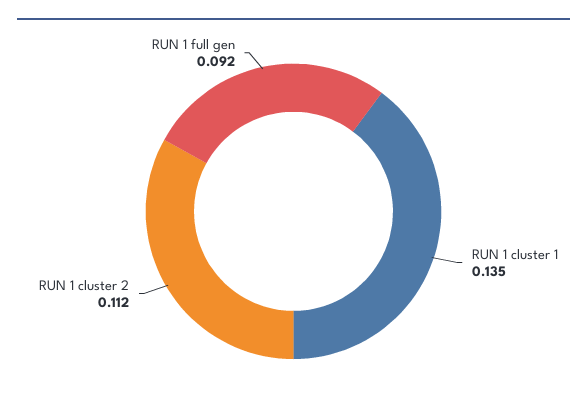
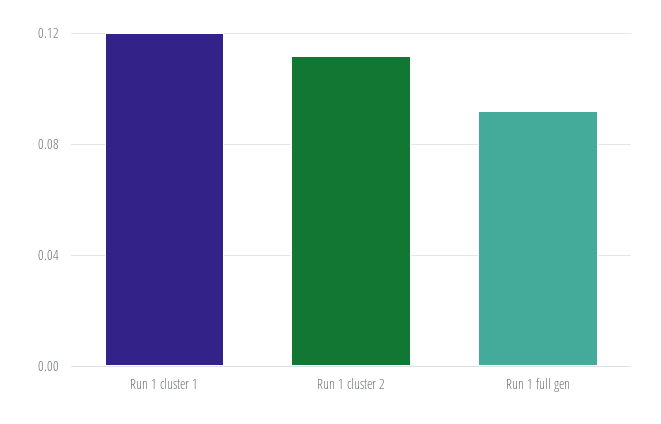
  {
-   "RUN 1 cluster 1": 0.135,
+   "RUN 1 cluster 1": 0.12,
    "RUN 1 cluster 2": 0.112,
    "RUN 1 full gen": 0.092
  }

